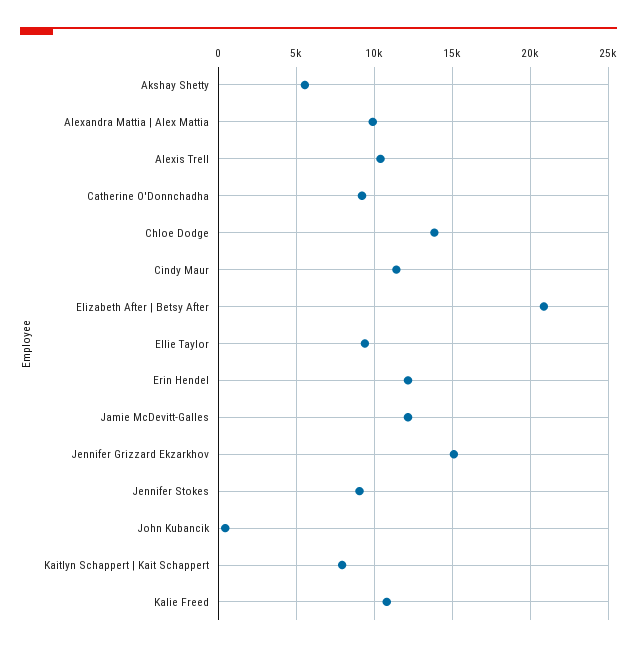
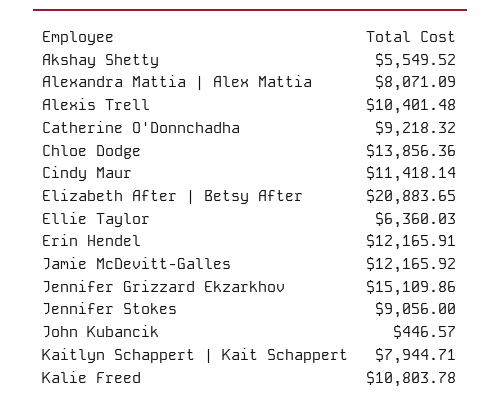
  {
    "Akshay Shetty": 5549.52,
-   "Alexandra Mattia | Alex Mattia": 10000,
+   "Alexandra Mattia | Alex Mattia": 8071.09,
    "Alexis Trell": 10401.48,
    "Catherine O'Donnchadha": 9218.32,
    "Chloe Dodge": 13856.36,
    "Cindy Maur": 11418.14,
    "Elizabeth After | Betsy After": 20883.65,
-   "Ellie Taylor": 9500,
+   "Ellie Taylor": 6360.03,
    "Erin Hendel": 12165.91,
    "Jamie McDevitt-Galles": 12165.92,
    "Jennifer Grizzard Ekzarkhov": 15109.86,
    "Jennifer Stokes": 9056,
    "John Kubancik": 446.57,
    "Kaitlyn Schappert | Kait Schappert": 7944.71,
    "Kalie Freed": 10803.78
  }

